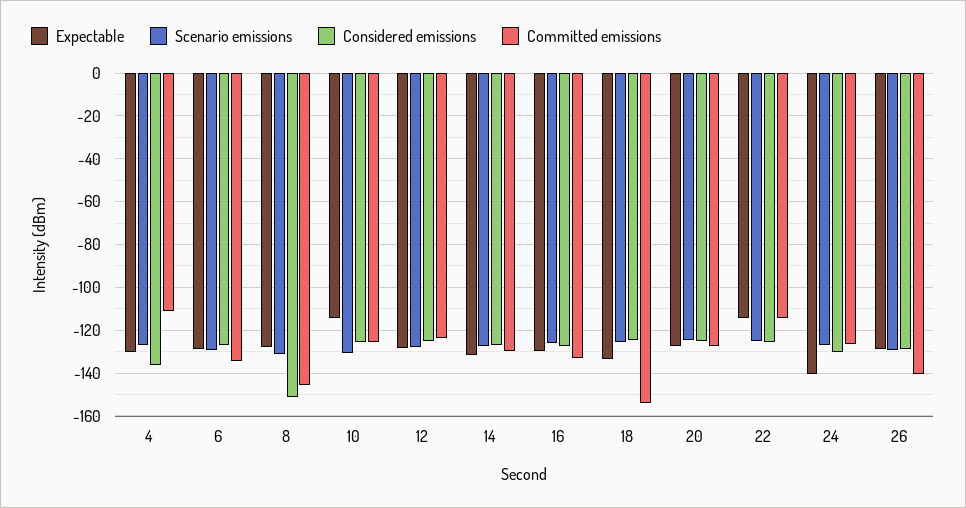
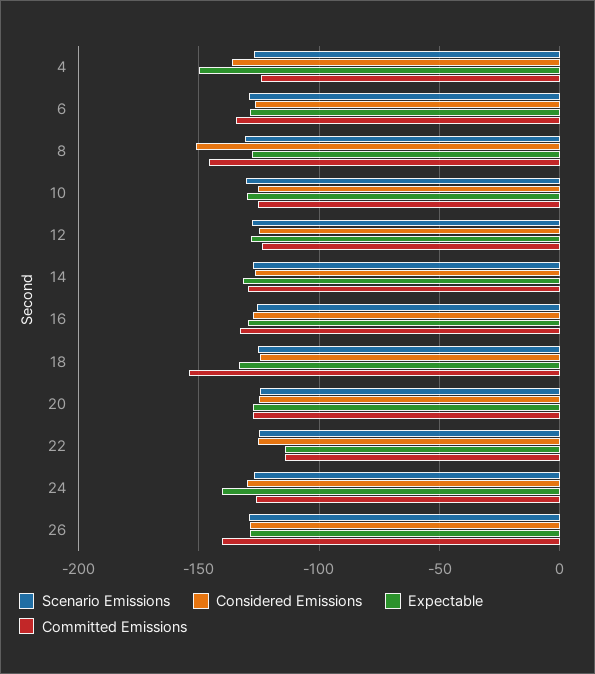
  {
    "Expectable": {
-     "4": -130,
+     "4": -150,
      "6": -130,
      "8": -130,
-     "10": -115,
+     "10": -130,
      "12": -130,
      "14": -130,
      "16": -130,
      "18": -135,
      "20": -130,
      "22": -115,
      "24": -140,
      "26": -130
    },
    "Scenario emissions": {
      "4": -125,
      "6": -130,
      "8": -130,
      "10": -130,
      "12": -130,
      "14": -130,
      "16": -125,
      "18": -125,
      "20": -125,
      "22": -125,
      "24": -125,
      "26": -130
    },
    "Considered emissions": {
      "4": -135,
      "6": -125,
      "8": -150,
      "10": -125,
      "12": -125,
      "14": -125,
      "16": -130,
      "18": -125,
      "20": -125,
      "22": -125,
      "24": -130,
      "26": -130
    },
    "Committed emissions": {
-     "4": -110,
+     "4": -125,
      "6": -135,
      "8": -145,
      "10": -125,
      "12": -125,
      "14": -130,
      "16": -135,
      "18": -155,
      "20": -130,
      "22": -115,
      "24": -125,
      "26": -140
    }
  }

